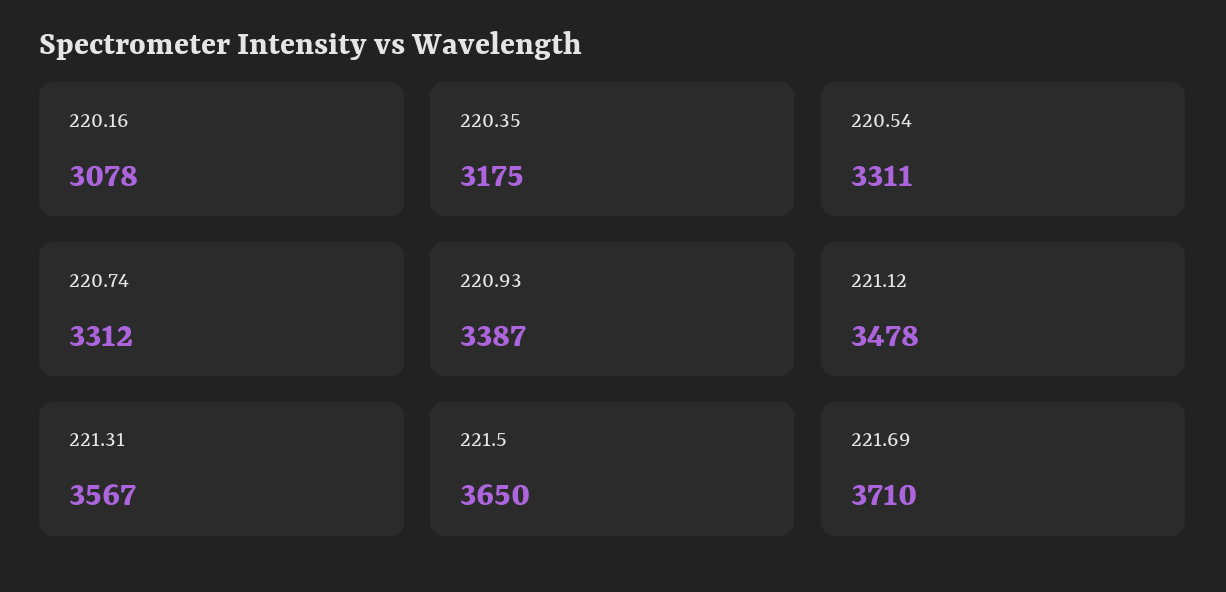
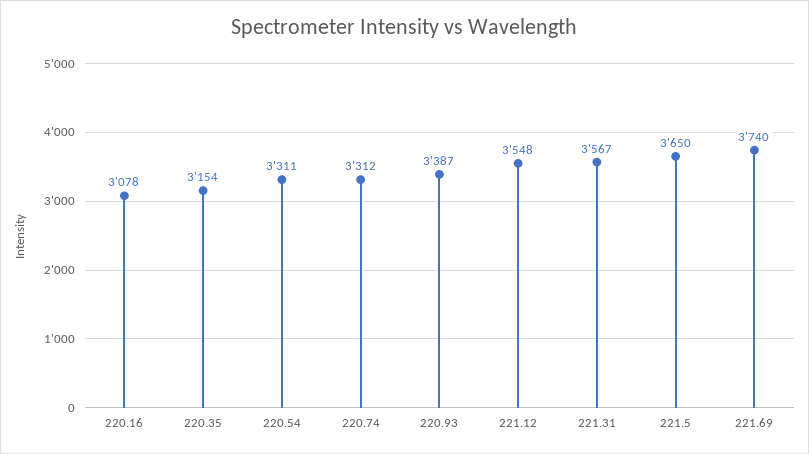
  {
    "220.16": 3078,
-   "220.35": 3175,
+   "220.35": 3154,
    "220.54": 3311,
    "220.74": 3312,
    "220.93": 3387,
-   "221.12": 3478,
+   "221.12": 3548,
    "221.31": 3567,
    "221.5": 3650,
-   "221.69": 3710
+   "221.69": 3740
  }

